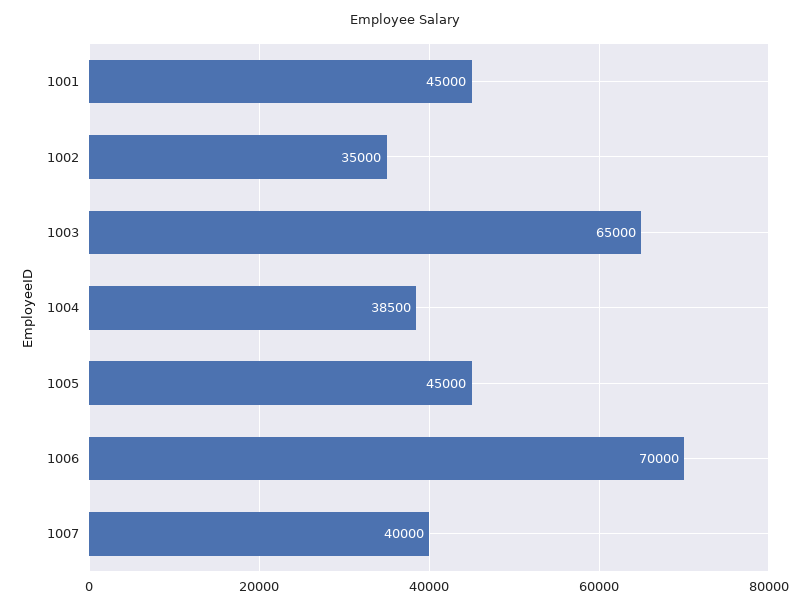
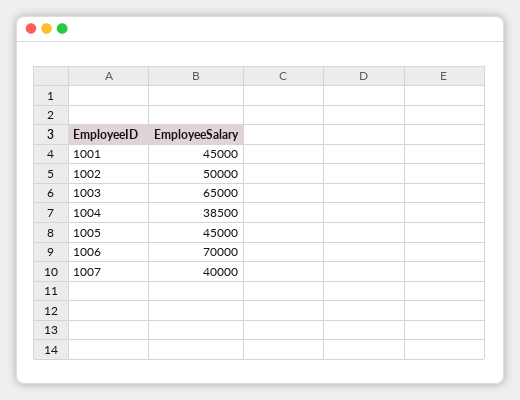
  {
    "1001": 45000,
-   "1002": 35000,
+   "1002": 50000,
    "1003": 65000,
    "1004": 38500,
    "1005": 45000,
    "1006": 70000,
    "1007": 40000
  }

